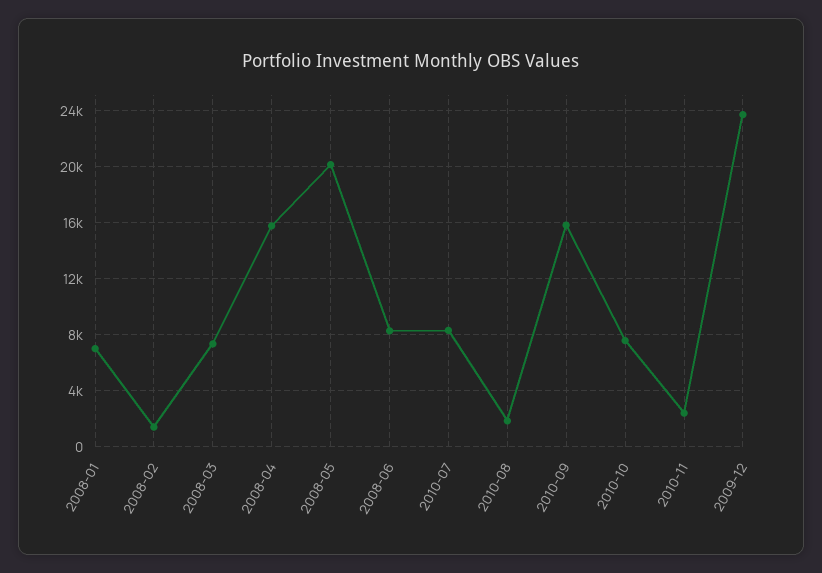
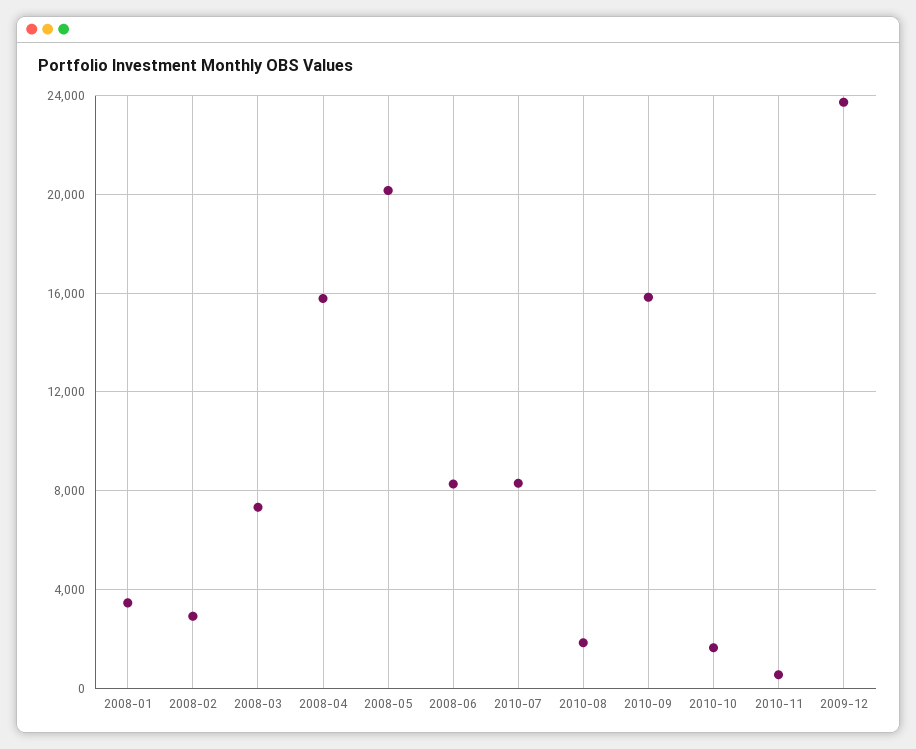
  {
-   "2008-01": 7000,
+   "2008-01": 3500,
-   "2008-02": 1500,
+   "2008-02": 3000,
    "2008-03": 7500,
    "2008-04": 16000,
    "2008-05": 20000,
    "2008-06": 8500,
    "2010-07": 8500,
    "2010-08": 2000,
    "2010-09": 16000,
-   "2010-10": 7500,
+   "2010-10": 1500,
-   "2010-11": 2500,
+   "2010-11": 500,
    "2009-12": 23500
  }

